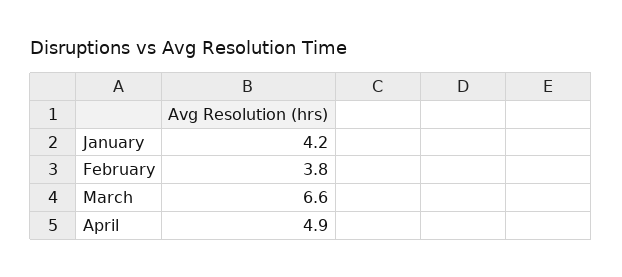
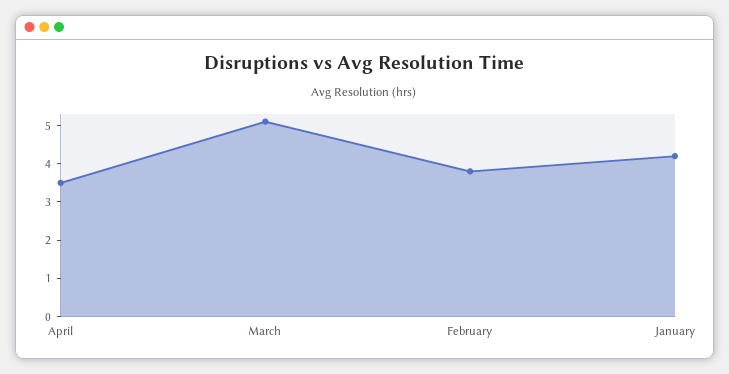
  {
    "January": 4.2,
    "February": 3.8,
-   "March": 6.6,
+   "March": 5,
-   "April": 4.9
+   "April": 3.5
  }

